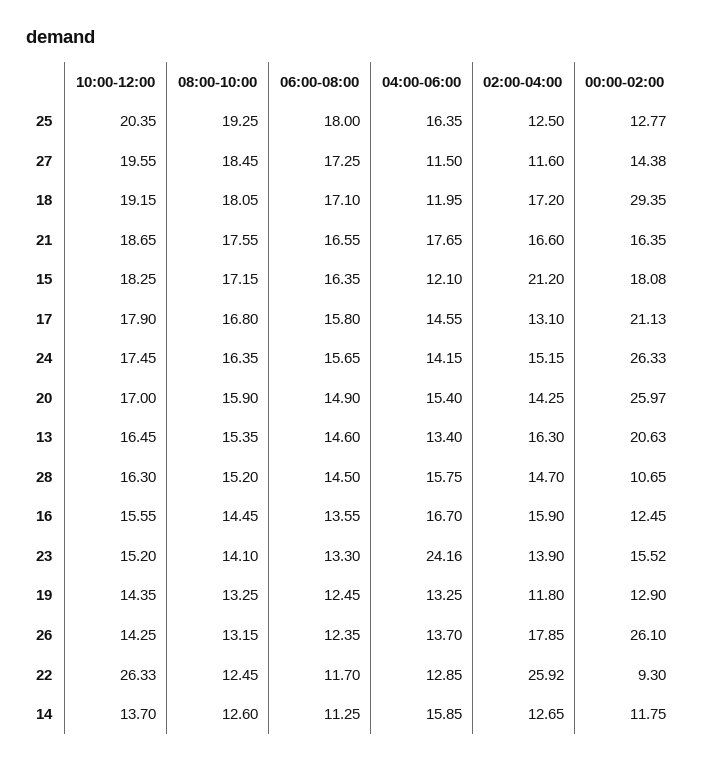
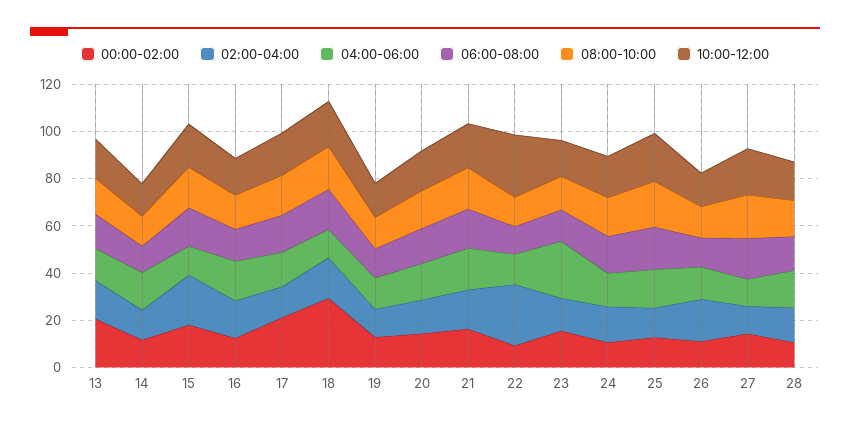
  {
    "10:00-12:00": {
      "25": 20.35,
      "27": 19.55,
      "18": 19.15,
      "21": 18.65,
      "15": 18.25,
      "17": 17.9,
      "24": 17.45,
      "20": 17,
      "13": 16.45,
      "28": 16.3,
      "16": 15.55,
      "23": 15.2,
      "19": 14.35,
      "26": 14.25,
      "22": 26.33,
      "14": 13.7
    },
    "08:00-10:00": {
      "25": 19.25,
      "27": 18.45,
      "18": 18.05,
      "21": 17.55,
      "15": 17.15,
      "17": 16.8,
      "24": 16.35,
      "20": 15.9,
      "13": 15.35,
      "28": 15.2,
      "16": 14.45,
      "23": 14.1,
      "19": 13.25,
      "26": 13.15,
      "22": 12.45,
      "14": 12.6
    },
    "06:00-08:00": {
      "25": 18,
      "27": 17.25,
      "18": 17.1,
      "21": 16.55,
      "15": 16.35,
      "17": 15.8,
      "24": 15.65,
      "20": 14.9,
      "13": 14.6,
      "28": 14.5,
      "16": 13.55,
      "23": 13.3,
      "19": 12.45,
      "26": 12.35,
      "22": 11.7,
      "14": 11.25
    },
    "04:00-06:00": {
      "25": 16.35,
      "27": 11.5,
      "18": 11.95,
      "21": 17.65,
      "15": 12.1,
      "17": 14.55,
      "24": 14.15,
      "20": 15.4,
      "13": 13.4,
      "28": 15.75,
      "16": 16.7,
      "23": 24.16,
      "19": 13.25,
      "26": 13.7,
      "22": 12.85,
      "14": 15.85
    },
    "02:00-04:00": {
      "25": 12.5,
      "27": 11.6,
      "18": 17.2,
      "21": 16.6,
      "15": 21.2,
      "17": 13.1,
      "24": 15.15,
      "20": 14.25,
      "13": 16.3,
      "28": 14.7,
      "16": 15.9,
      "23": 13.9,
      "19": 11.8,
      "26": 17.85,
      "22": 25.92,
      "14": 12.65
    },
    "00:00-02:00": {
      "25": 12.77,
      "27": 14.38,
      "18": 29.35,
      "21": 16.35,
      "15": 18.08,
      "17": 21.13,
-     "24": 26.33,
+     "24": 10,
-     "20": 25.97,
+     "20": 15,
      "13": 20.63,
      "28": 10.65,
      "16": 12.45,
      "23": 15.52,
      "19": 12.9,
-     "26": 26.1,
+     "26": 10,
      "22": 9.3,
      "14": 11.75
    }
  }

